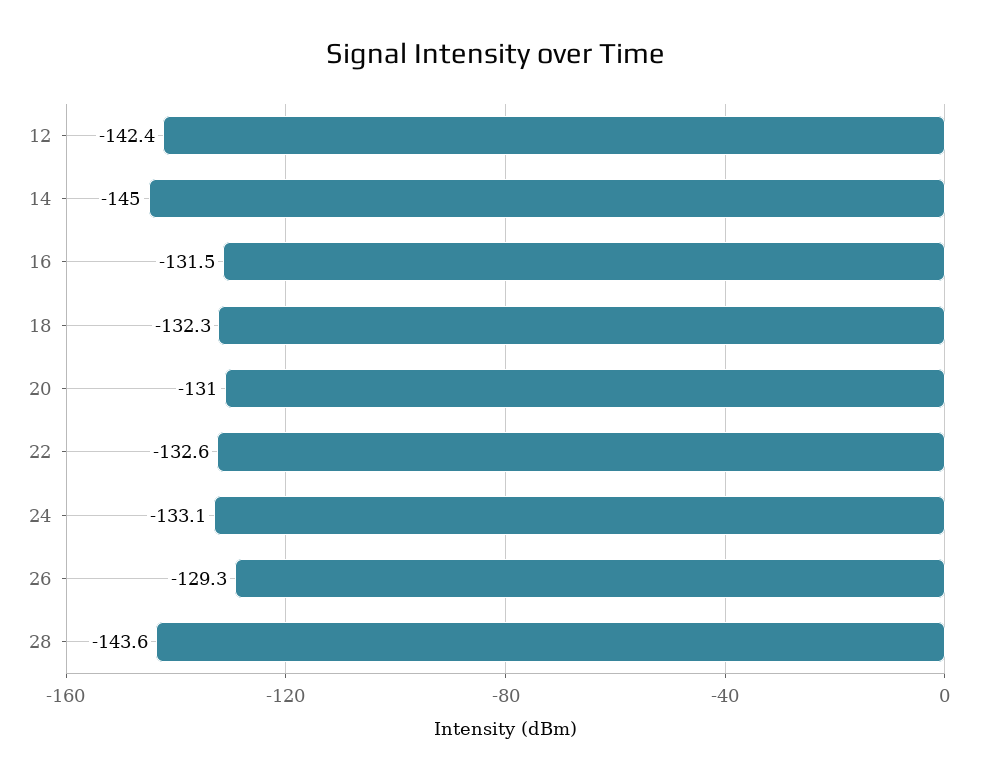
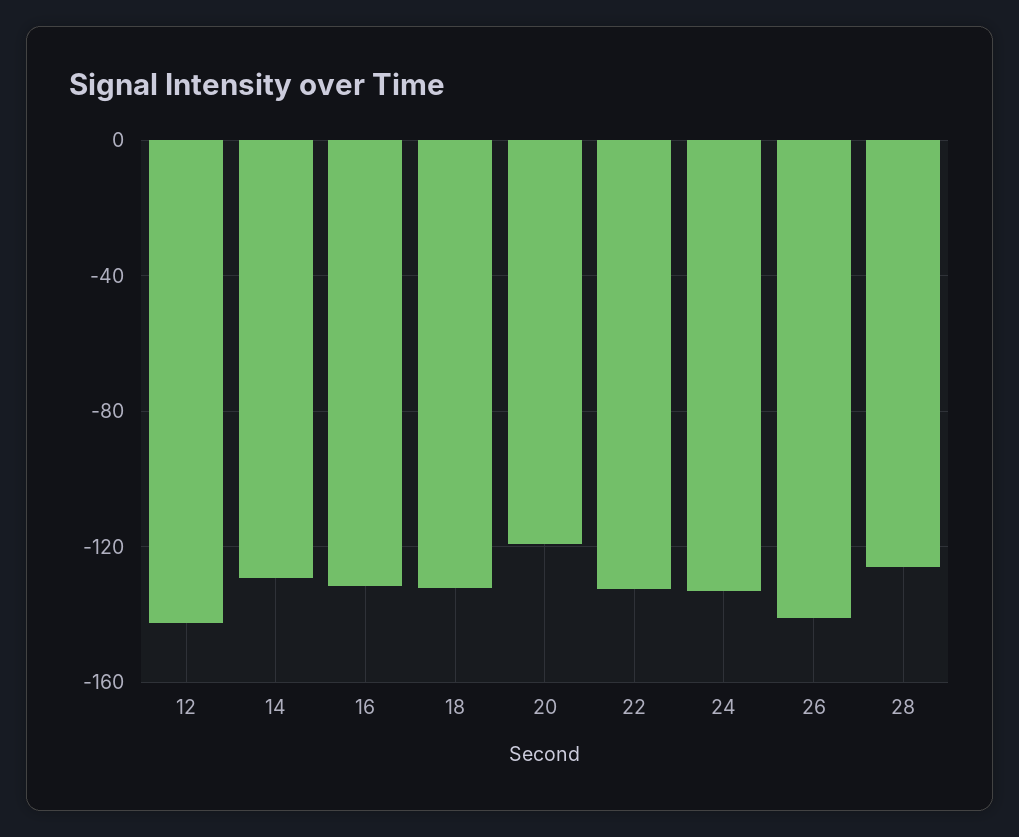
  {
    "12": -142.4,
-   "14": -145,
+   "14": -130,
    "16": -131.5,
    "18": -132.3,
-   "20": -131,
+   "20": -120,
    "22": -132.6,
    "24": -133.1,
-   "26": -129.3,
+   "26": -140,
-   "28": -143.6
+   "28": -125
  }

